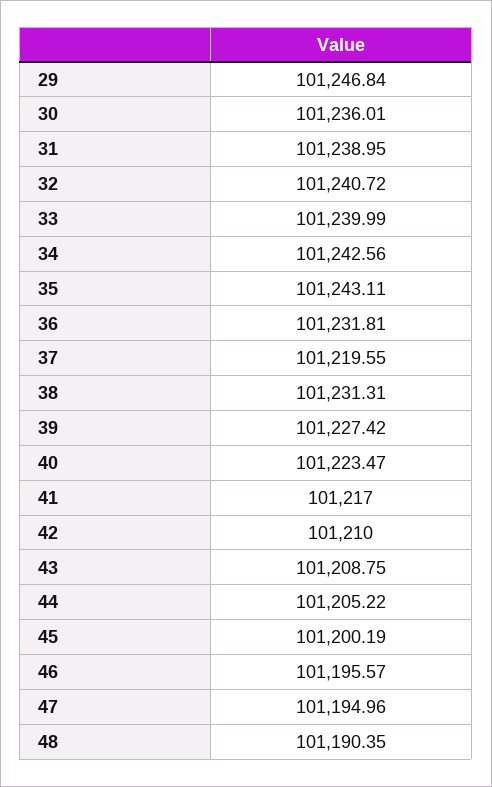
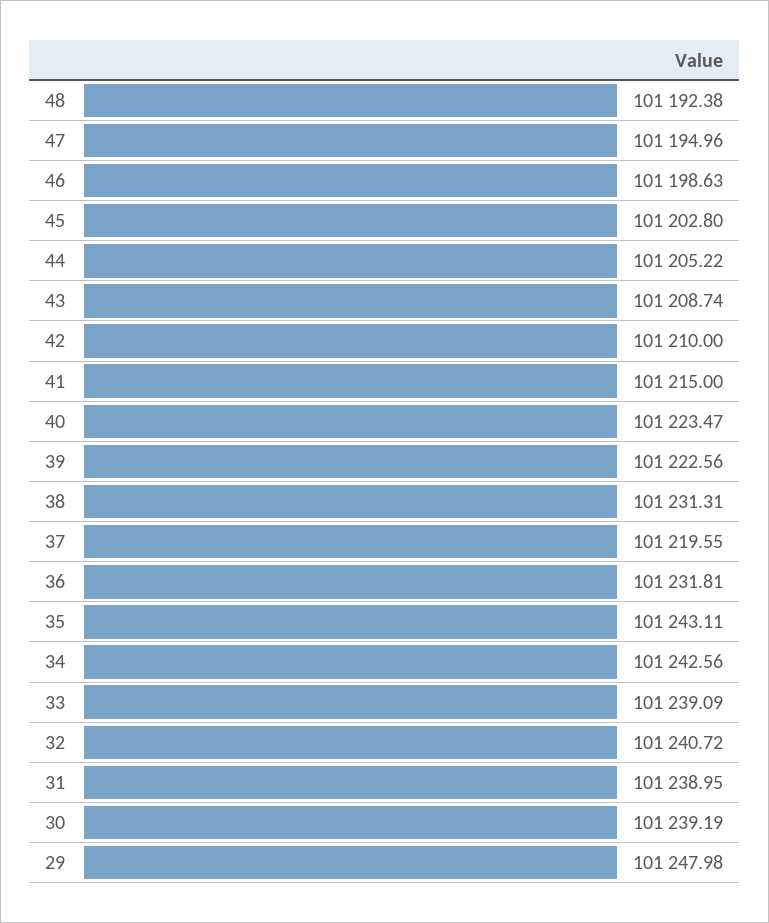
  {
-   "29": 101246.84,
+   "29": 101247.98,
-   "30": 101236.01,
+   "30": 101239.19,
    "31": 101238.95,
    "32": 101240.72,
-   "33": 101239.99,
+   "33": 101239.09,
    "34": 101242.56,
    "35": 101243.11,
    "36": 101231.81,
    "37": 101219.55,
    "38": 101231.31,
-   "39": 101227.42,
+   "39": 101222.56,
    "40": 101223.47,
-   "41": 101217,
+   "41": 101215,
    "42": 101210,
-   "43": 101208.75,
+   "43": 101208.74,
    "44": 101205.22,
-   "45": 101200.19,
+   "45": 101202.8,
-   "46": 101195.57,
+   "46": 101198.63,
    "47": 101194.96,
-   "48": 101190.35
+   "48": 101192.38
  }

